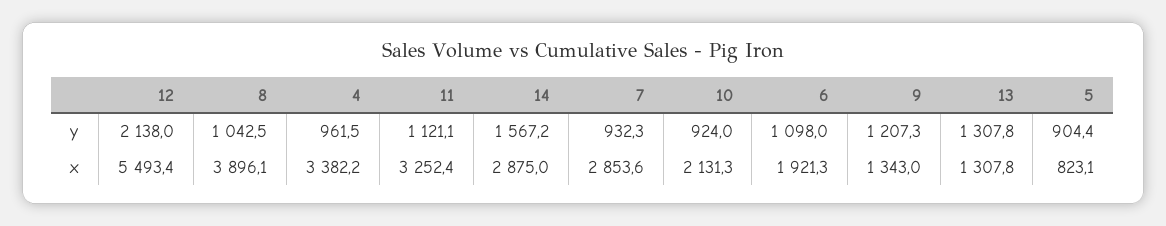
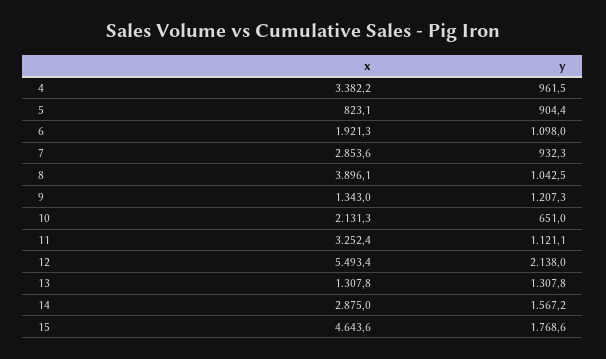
  {
    "12": {
      "y": 2138,
      "x": 5493.4
    },
    "8": {
      "y": 1042.5,
      "x": 3896.1
    },
    "4": {
      "y": 961.5,
      "x": 3382.2
    },
    "11": {
      "y": 1121.1,
      "x": 3252.4
    },
    "14": {
      "y": 1567.2,
      "x": 2875
    },
    "7": {
      "y": 932.3,
      "x": 2853.6
    },
    "10": {
-     "y": 924,
+     "y": 651,
      "x": 2131.3
    },
    "6": {
      "y": 1098,
      "x": 1921.3
    },
    "9": {
      "y": 1207.3,
      "x": 1343
    },
    "13": {
      "y": 1307.8,
      "x": 1307.8
    },
    "5": {
      "y": 904.4,
      "x": 823.1
-   }
+   },
+   "15": {
+     "x": 4643.6,
+     "y": 1768.6
+   }
  }

